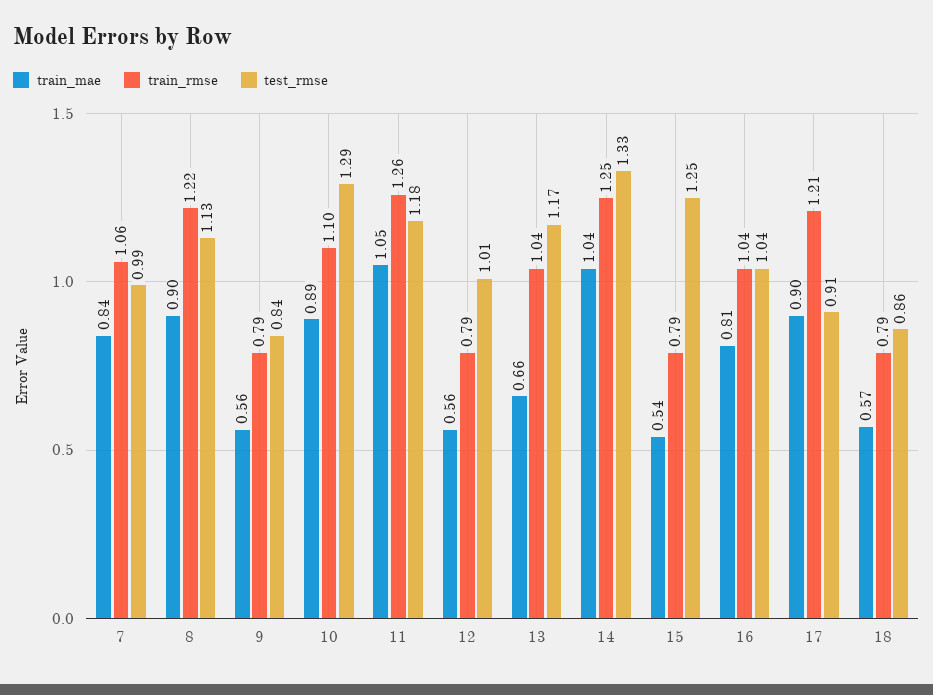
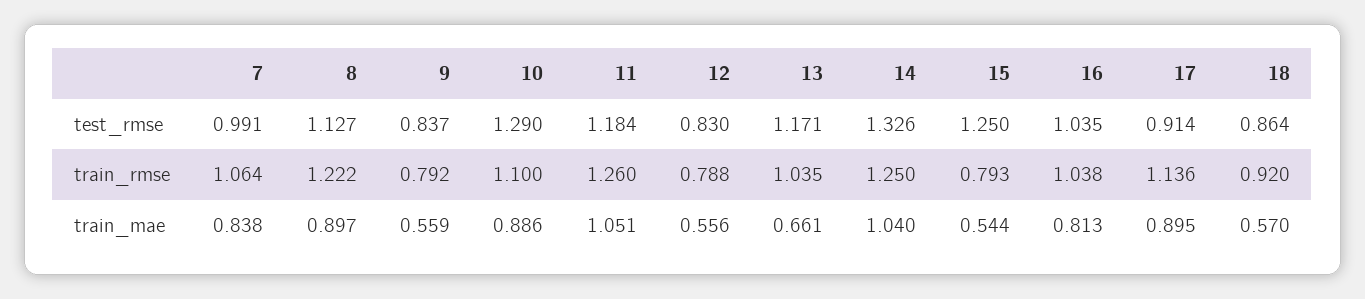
  {
    "train_mae": {
      "7": 0.838,
      "8": 0.897,
      "9": 0.559,
      "10": 0.886,
      "11": 1.051,
      "12": 0.556,
      "13": 0.661,
      "14": 1.04,
      "15": 0.544,
      "16": 0.813,
      "17": 0.895,
      "18": 0.57
    },
    "train_rmse": {
      "7": 1.064,
      "8": 1.222,
      "9": 0.792,
      "10": 1.1,
      "11": 1.26,
      "12": 0.788,
      "13": 1.035,
      "14": 1.25,
      "15": 0.793,
      "16": 1.038,
-     "17": 1.21,
+     "17": 1.136,
-     "18": 0.79
+     "18": 0.92
    },
    "test_rmse": {
      "7": 0.991,
      "8": 1.127,
      "9": 0.837,
      "10": 1.29,
      "11": 1.184,
-     "12": 1.01,
+     "12": 0.83,
      "13": 1.171,
      "14": 1.326,
      "15": 1.25,
      "16": 1.035,
      "17": 0.914,
      "18": 0.864
    }
  }

